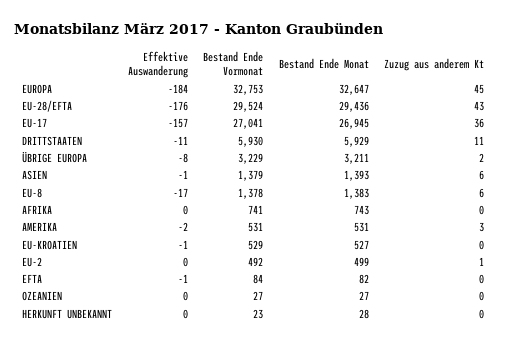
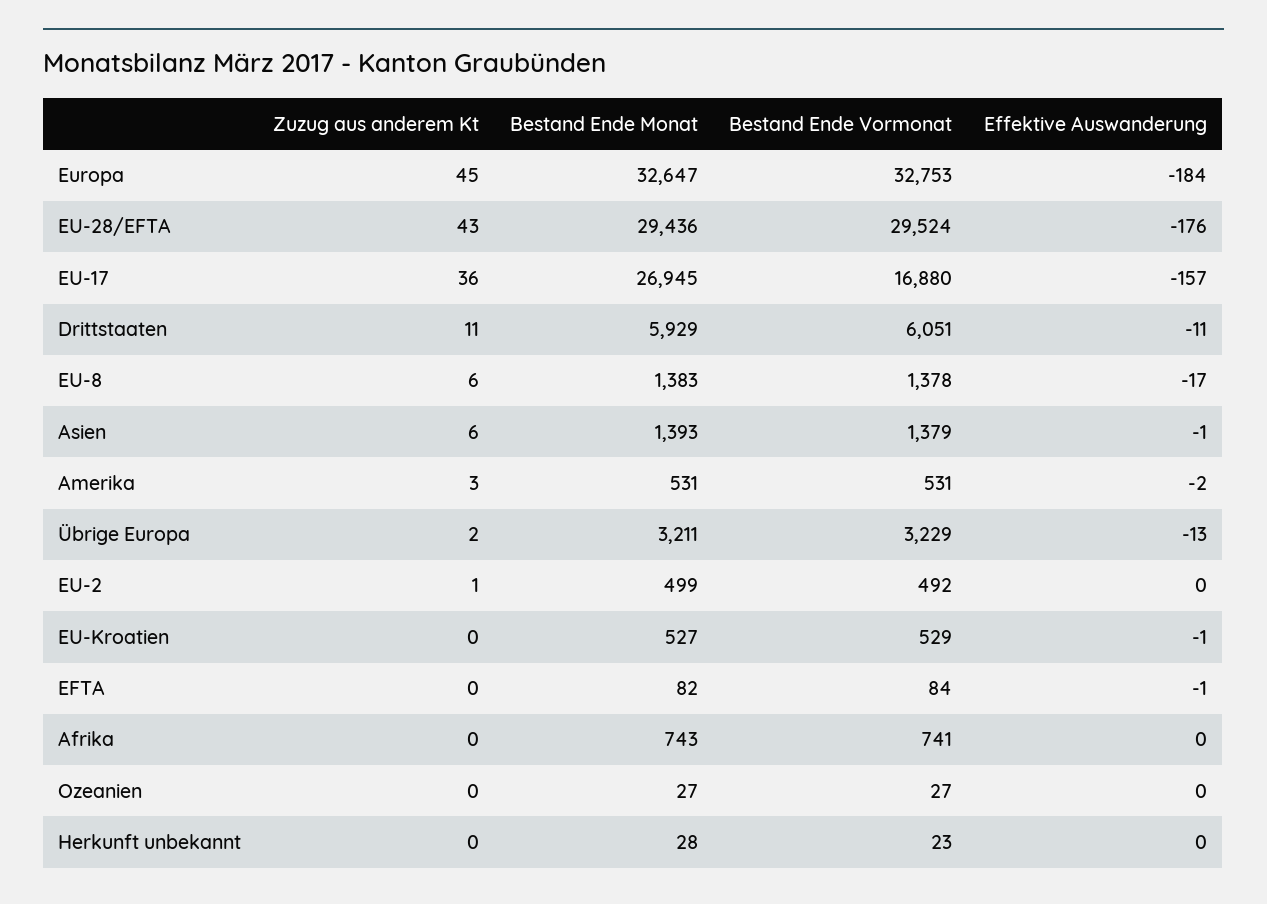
  {
    "Effektive Auswanderung": {
      "EUROPA": -184,
      "EU-28/EFTA": -176,
      "EU-17": -157,
      "DRITTSTAATEN": -11,
-     "ÜBRIGE EUROPA": -8,
+     "ÜBRIGE EUROPA": -13,
      "ASIEN": -1,
      "EU-8": -17,
      "AFRIKA": 0,
      "AMERIKA": -2,
      "EU-KROATIEN": -1,
      "EU-2": 0,
      "EFTA": -1,
      "OZEANIEN": 0,
      "HERKUNFT UNBEKANNT": 0
    },
    "Bestand Ende Vormonat": {
      "EUROPA": 32753,
      "EU-28/EFTA": 29524,
-     "EU-17": 27041,
+     "EU-17": 16880,
-     "DRITTSTAATEN": 5930,
+     "DRITTSTAATEN": 6051,
      "ÜBRIGE EUROPA": 3229,
      "ASIEN": 1379,
      "EU-8": 1378,
      "AFRIKA": 741,
      "AMERIKA": 531,
      "EU-KROATIEN": 529,
      "EU-2": 492,
      "EFTA": 84,
      "OZEANIEN": 27,
      "HERKUNFT UNBEKANNT": 23
    },
    "Bestand Ende Monat": {
      "EUROPA": 32647,
      "EU-28/EFTA": 29436,
      "EU-17": 26945,
      "DRITTSTAATEN": 5929,
      "ÜBRIGE EUROPA": 3211,
      "ASIEN": 1393,
      "EU-8": 1383,
      "AFRIKA": 743,
      "AMERIKA": 531,
      "EU-KROATIEN": 527,
      "EU-2": 499,
      "EFTA": 82,
      "OZEANIEN": 27,
      "HERKUNFT UNBEKANNT": 28
    },
    "Zuzug aus anderem Kt": {
      "EUROPA": 45,
      "EU-28/EFTA": 43,
      "EU-17": 36,
      "DRITTSTAATEN": 11,
      "ÜBRIGE EUROPA": 2,
      "ASIEN": 6,
      "EU-8": 6,
      "AFRIKA": 0,
      "AMERIKA": 3,
      "EU-KROATIEN": 0,
      "EU-2": 1,
      "EFTA": 0,
      "OZEANIEN": 0,
      "HERKUNFT UNBEKANNT": 0
    }
  }

